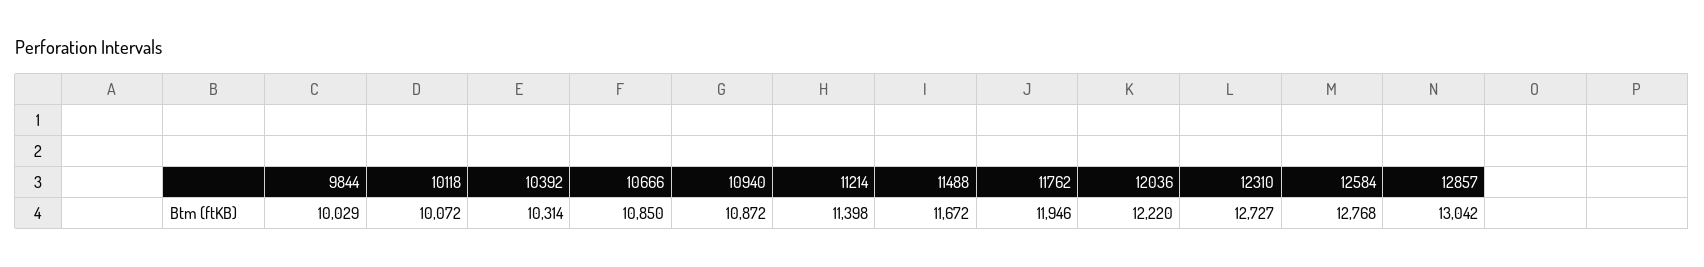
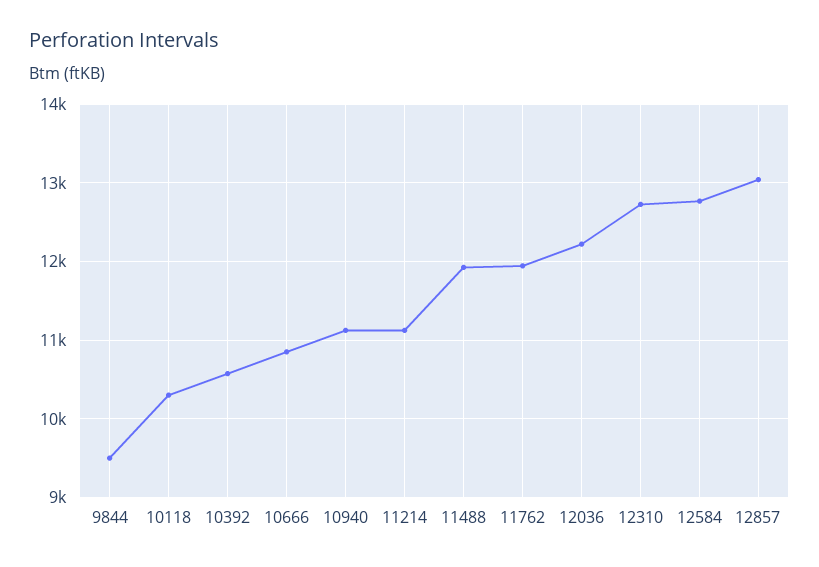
  {
-   "9844": 10029,
+   "9844": 9500,
-   "10118": 10072,
+   "10118": 10300,
-   "10392": 10314,
+   "10392": 10600,
    "10666": 10850,
-   "10940": 10872,
+   "10940": 11100,
-   "11214": 11398,
+   "11214": 11100,
-   "11488": 11672,
+   "11488": 11900,
    "11762": 11946,
    "12036": 12220,
    "12310": 12727,
    "12584": 12768,
    "12857": 13042
  }

